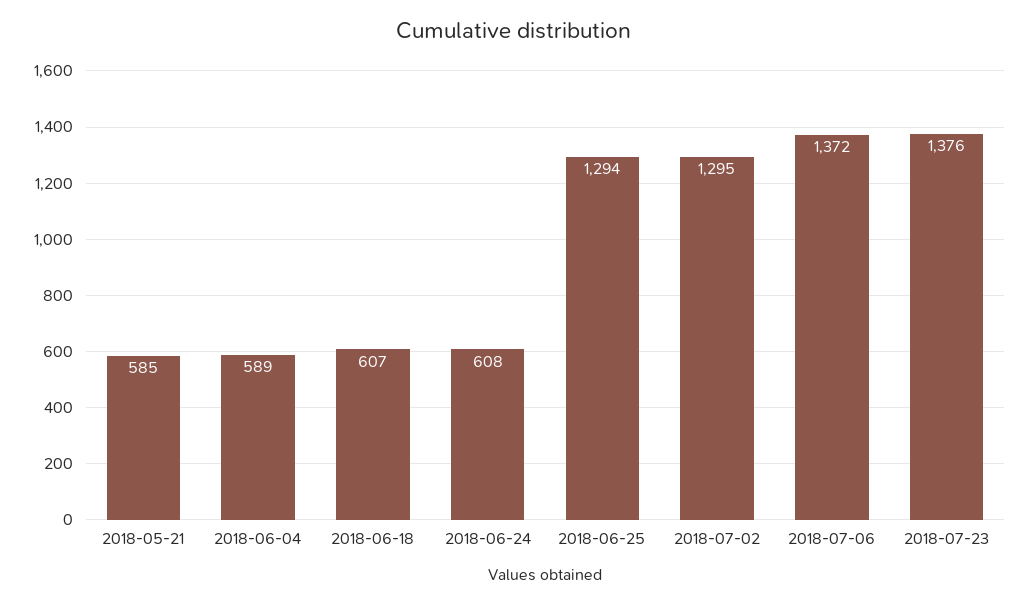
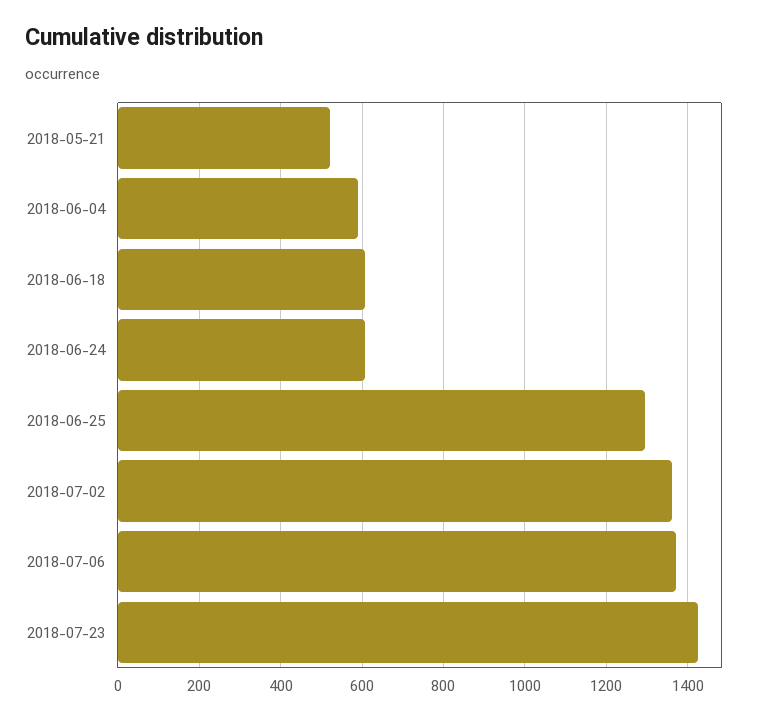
  {
-   "2018-05-21": 585,
+   "2018-05-21": 520,
    "2018-06-04": 589,
    "2018-06-18": 607,
    "2018-06-24": 608,
    "2018-06-25": 1294,
-   "2018-07-02": 1295,
+   "2018-07-02": 1360,
    "2018-07-06": 1372,
-   "2018-07-23": 1376
+   "2018-07-23": 1420
  }

